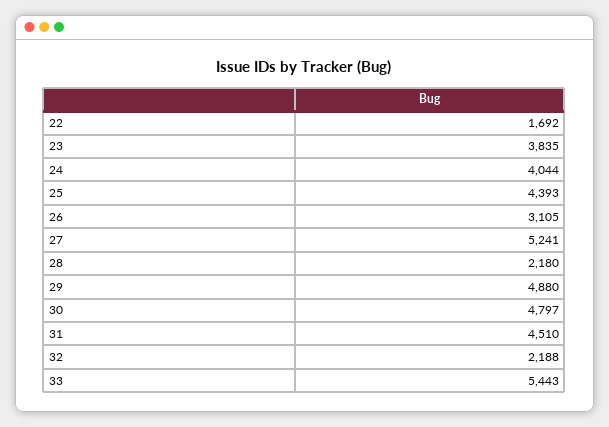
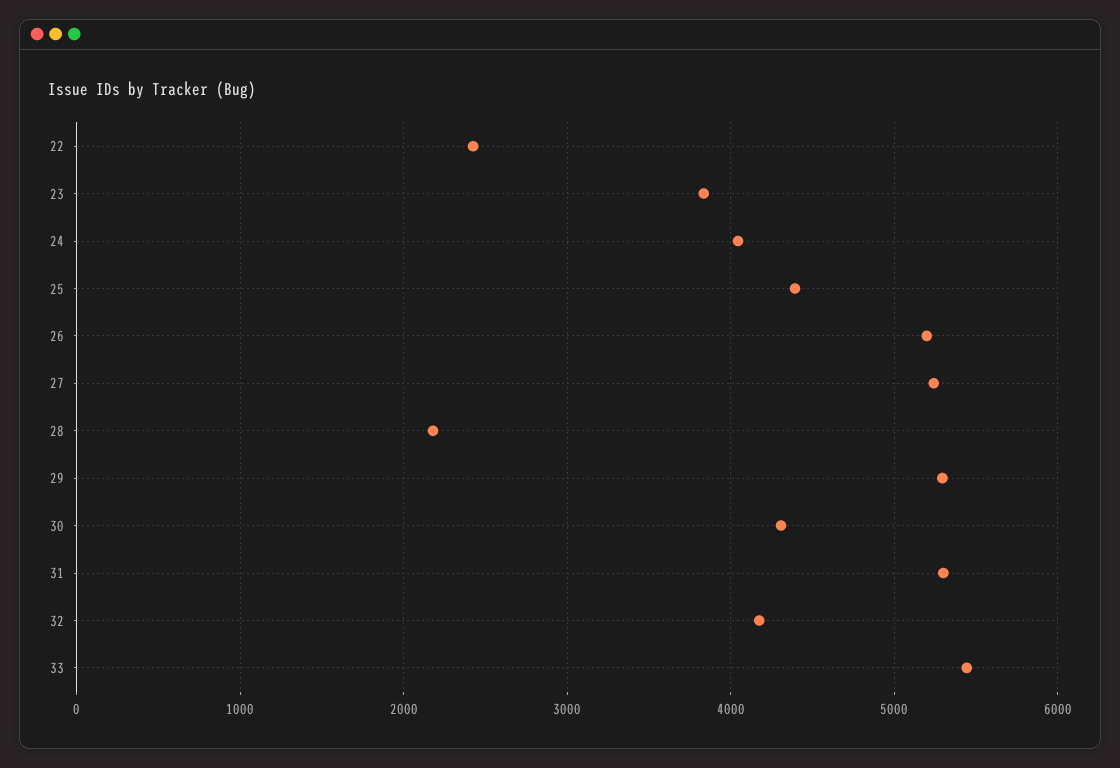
  {
-   "22": 1692,
+   "22": 2400,
    "23": 3835,
    "24": 4044,
    "25": 4393,
-   "26": 3105,
+   "26": 5200,
    "27": 5241,
    "28": 2180,
-   "29": 4880,
+   "29": 5300,
-   "30": 4797,
+   "30": 4300,
-   "31": 4510,
+   "31": 5300,
-   "32": 2188,
+   "32": 4200,
    "33": 5443
  }

